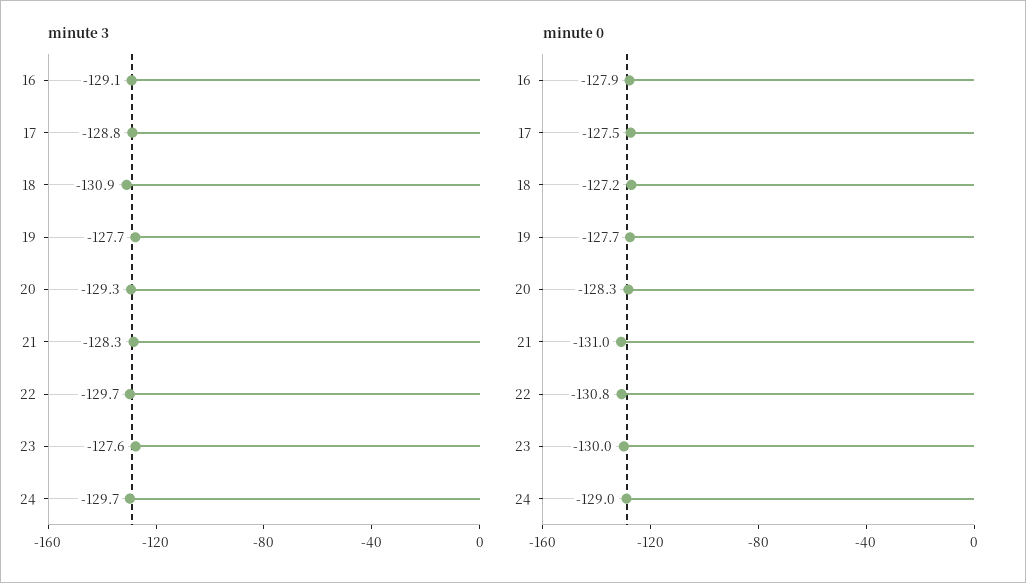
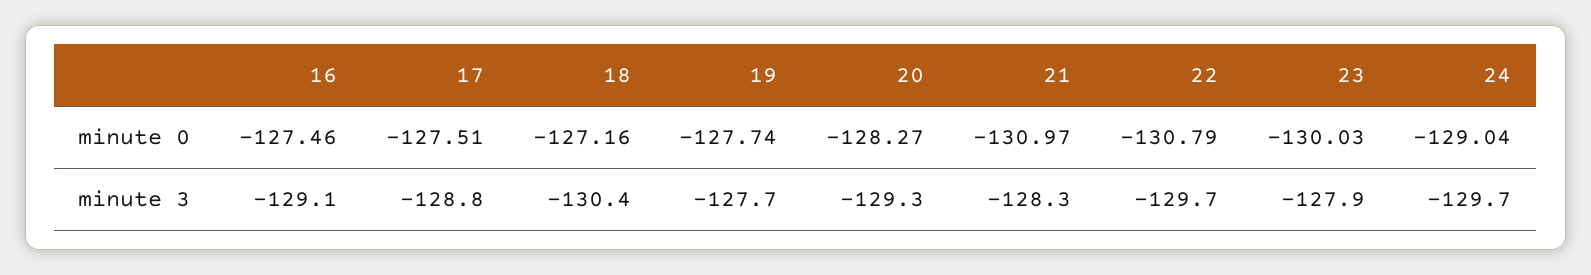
  {
    "minute 3": {
      "16": -129.1,
      "17": -128.8,
-     "18": -130.9,
+     "18": -130.4,
      "19": -127.7,
      "20": -129.3,
      "21": -128.3,
      "22": -129.7,
-     "23": -127.6,
+     "23": -127.9,
      "24": -129.7
    },
    "minute 0": {
-     "16": -127.9,
+     "16": -127.46,
      "17": -127.51,
      "18": -127.16,
      "19": -127.74,
      "20": -128.27,
      "21": -130.97,
      "22": -130.79,
      "23": -130.03,
      "24": -129.04
    }
  }

